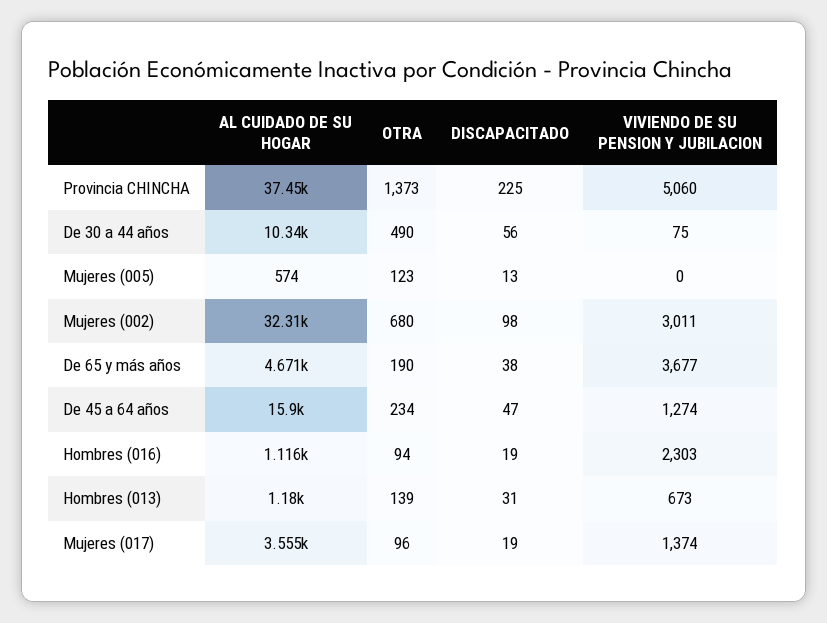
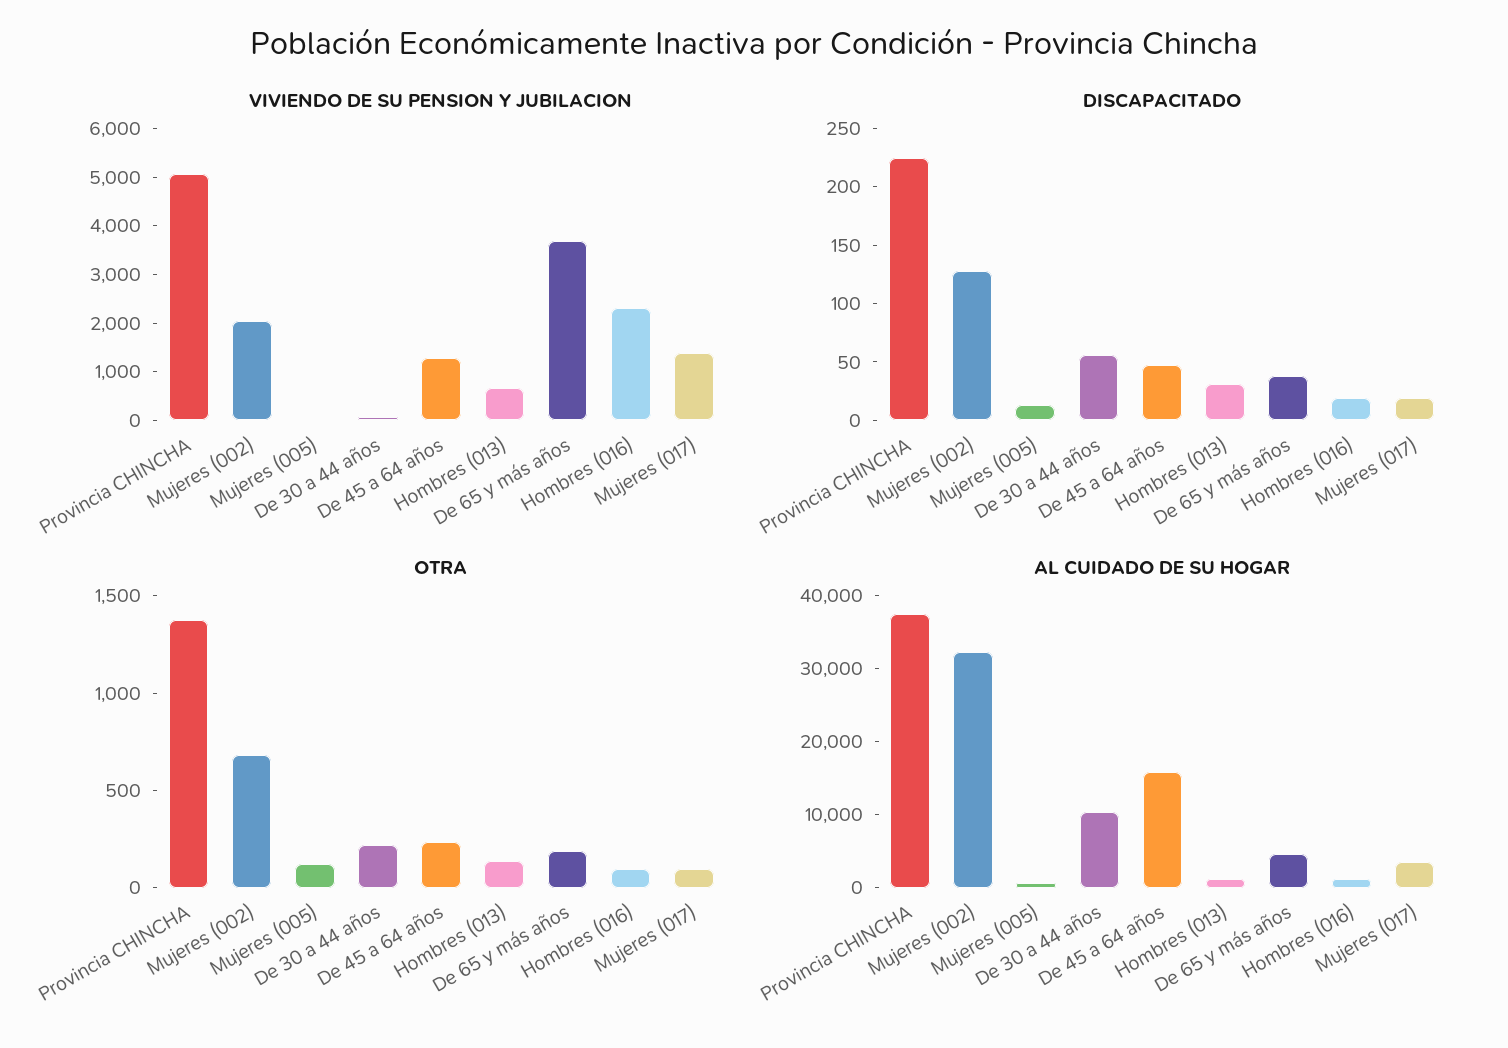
  {
    "AL CUIDADO DE SU HOGAR": {
      "Provincia CHINCHA": 37450,
      "De 30 a 44 años": 10340,
      "Mujeres (005)": 574,
      "Mujeres (002)": 32310,
      "De 65 y más años": 4671,
      "De 45 a 64 años": 15900,
      "Hombres (016)": 1116,
      "Hombres (013)": 1180,
      "Mujeres (017)": 3555
    },
    "OTRA": {
      "Provincia CHINCHA": 1373,
-     "De 30 a 44 años": 490,
+     "De 30 a 44 años": 200,
      "Mujeres (005)": 123,
      "Mujeres (002)": 680,
      "De 65 y más años": 190,
      "De 45 a 64 años": 234,
      "Hombres (016)": 94,
      "Hombres (013)": 139,
      "Mujeres (017)": 96
    },
    "DISCAPACITADO": {
      "Provincia CHINCHA": 225,
      "De 30 a 44 años": 56,
      "Mujeres (005)": 13,
-     "Mujeres (002)": 98,
+     "Mujeres (002)": 130,
      "De 65 y más años": 38,
      "De 45 a 64 años": 47,
      "Hombres (016)": 19,
      "Hombres (013)": 31,
      "Mujeres (017)": 19
    },
    "VIVIENDO DE SU PENSION Y JUBILACION": {
      "Provincia CHINCHA": 5060,
      "De 30 a 44 años": 75,
      "Mujeres (005)": 0,
-     "Mujeres (002)": 3011,
+     "Mujeres (002)": 2000,
      "De 65 y más años": 3677,
      "De 45 a 64 años": 1274,
      "Hombres (016)": 2303,
      "Hombres (013)": 673,
      "Mujeres (017)": 1374
    }
  }

